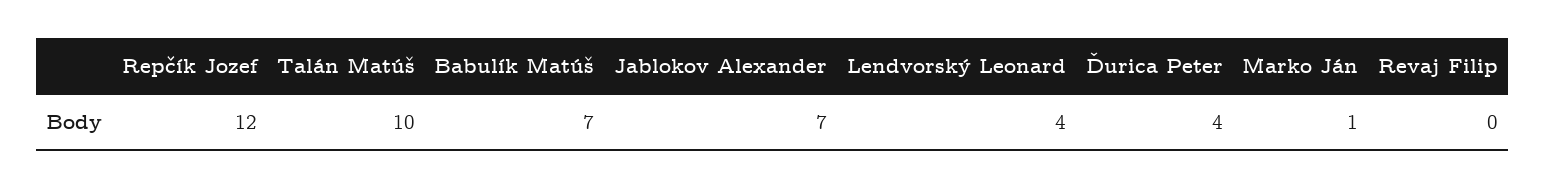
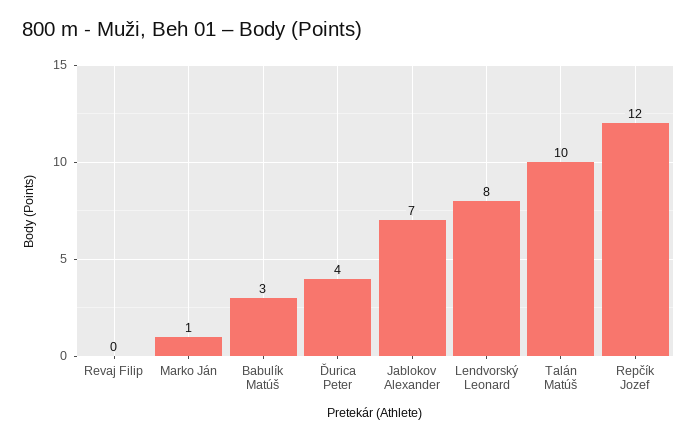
  {
    "Repčík Jozef": 12,
    "Talán Matúš": 10,
-   "Babulík Matúš": 7,
+   "Babulík Matúš": 3,
    "Jablokov Alexander": 7,
-   "Lendvorský Leonard": 4,
+   "Lendvorský Leonard": 8,
    "Ďurica Peter": 4,
    "Marko Ján": 1,
    "Revaj Filip": 0
  }

